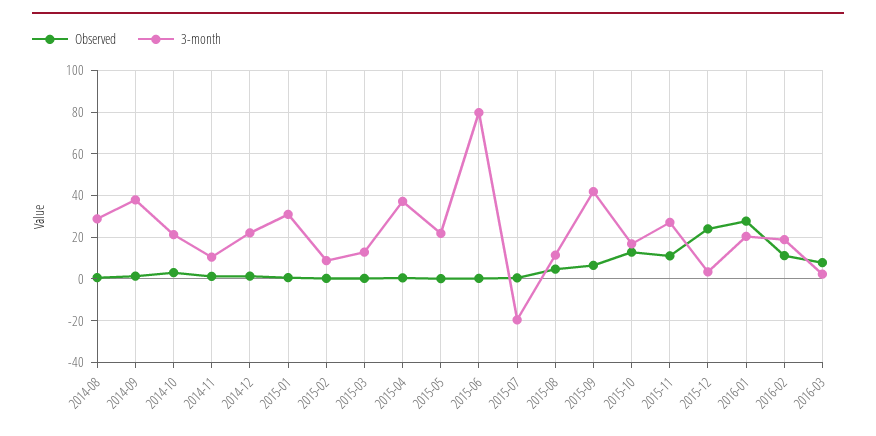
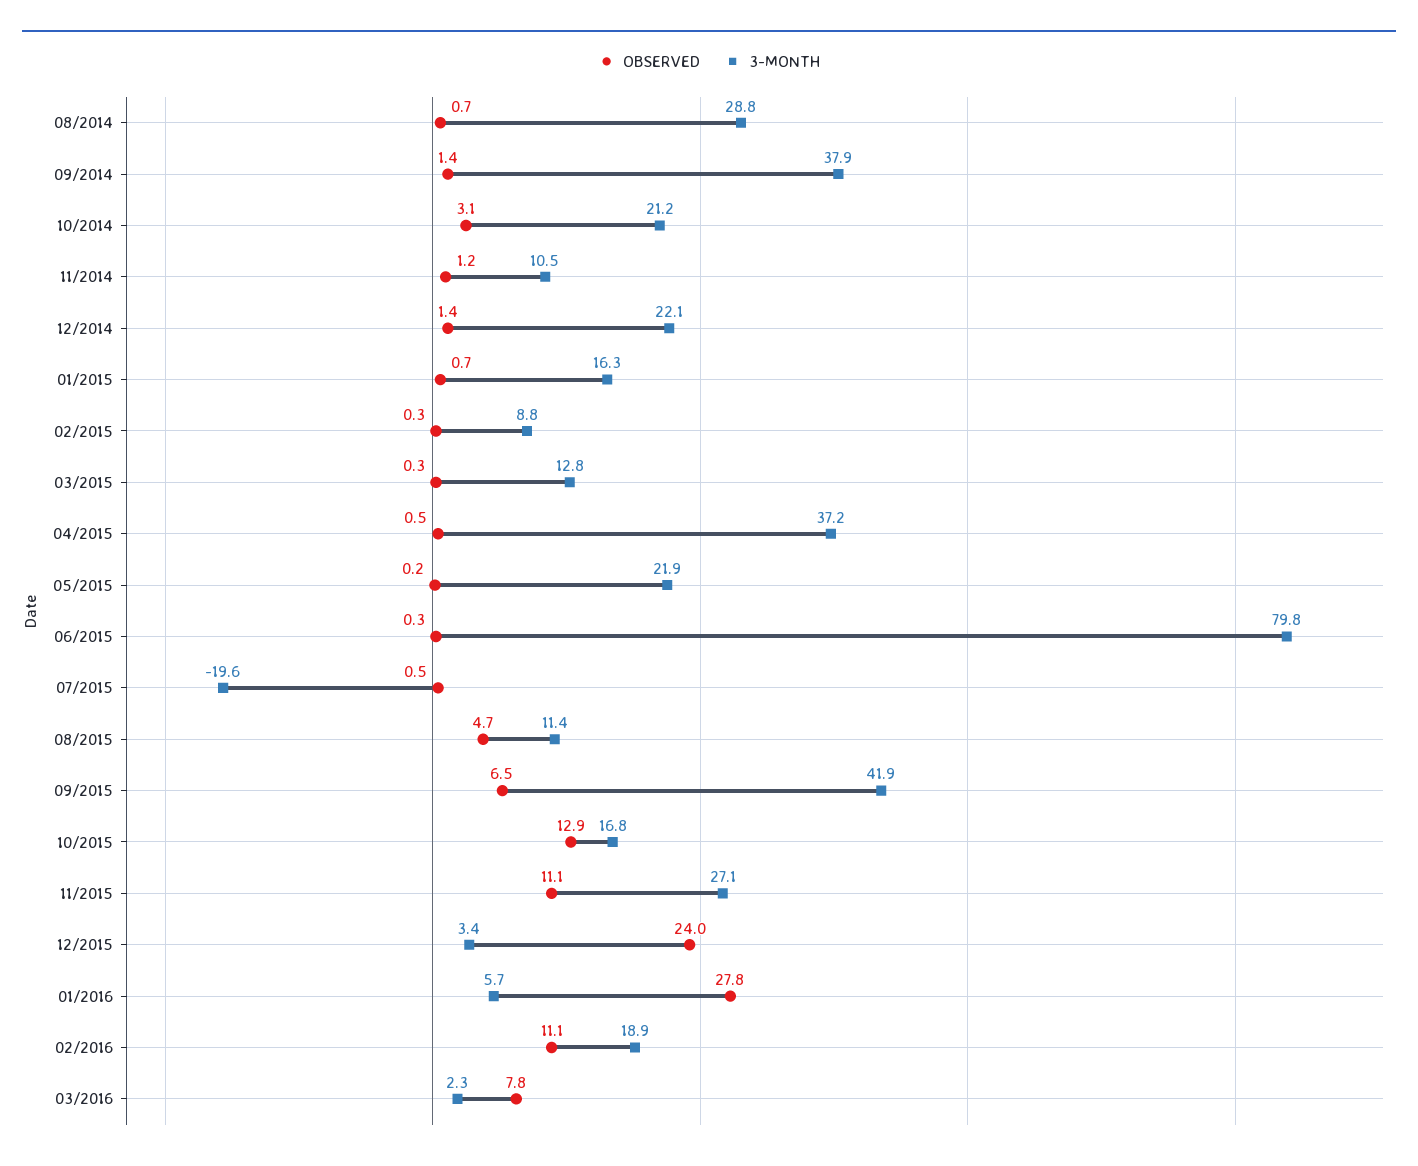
  {
    "Observed": {
      "2014-08": 0.7,
      "2014-09": 1.4,
      "2014-10": 3.1,
      "2014-11": 1.2,
      "2014-12": 1.4,
      "2015-01": 0.7,
      "2015-02": 0.3,
      "2015-03": 0.3,
      "2015-04": 0.5,
      "2015-05": 0.2,
      "2015-06": 0.3,
      "2015-07": 0.5,
      "2015-08": 4.7,
      "2015-09": 6.5,
      "2015-10": 12.9,
      "2015-11": 11.1,
      "2015-12": 24,
      "2016-01": 27.8,
      "2016-02": 11.1,
      "2016-03": 7.8
    },
    "3-month": {
      "2014-08": 28.8,
      "2014-09": 37.9,
      "2014-10": 21.2,
      "2014-11": 10.5,
      "2014-12": 22.1,
-     "2015-01": 30,
+     "2015-01": 16.3,
      "2015-02": 8.8,
      "2015-03": 12.8,
      "2015-04": 37.2,
      "2015-05": 21.9,
      "2015-06": 79.8,
      "2015-07": -19.6,
      "2015-08": 11.4,
      "2015-09": 41.9,
      "2015-10": 16.8,
      "2015-11": 27.1,
      "2015-12": 3.4,
-     "2016-01": 20,
+     "2016-01": 5.7,
      "2016-02": 18.9,
      "2016-03": 2.3
    }
  }

